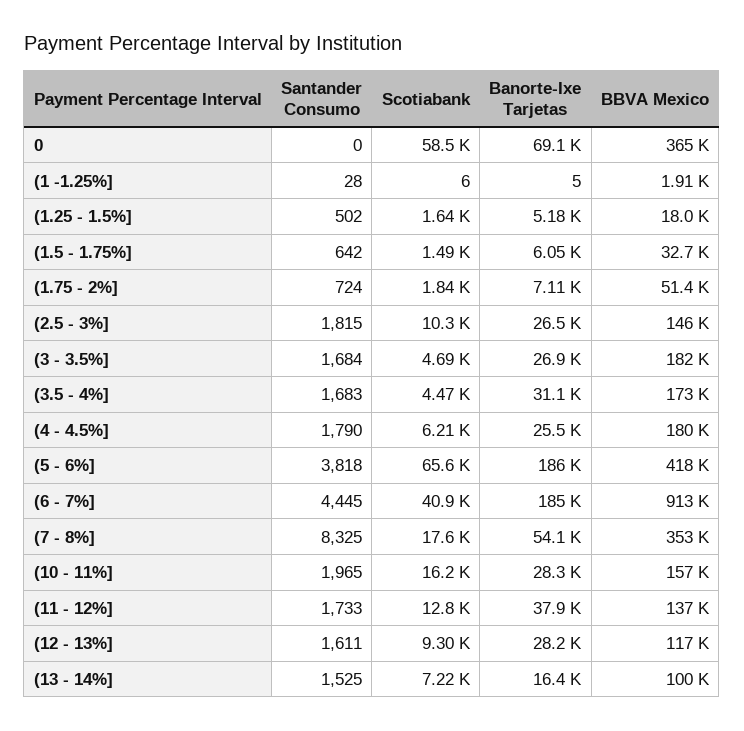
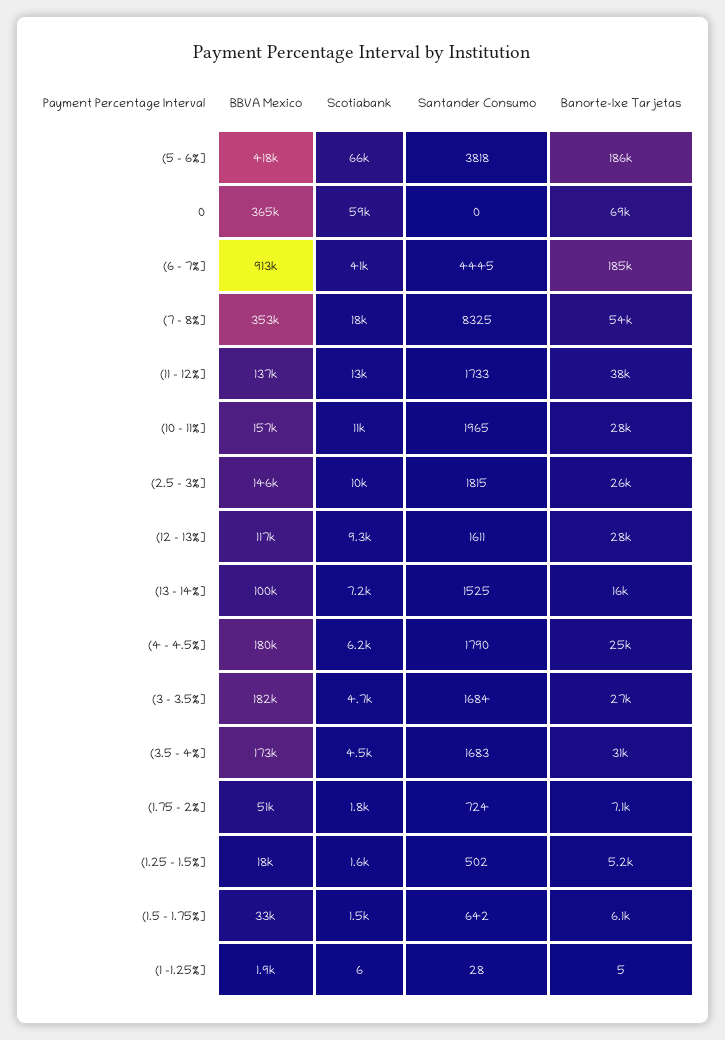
  {
    "Santander Consumo": {
      "0": 0,
      "(1 -1.25%]": 28,
      "(1.25 - 1.5%]": 502,
      "(1.5 - 1.75%]": 642,
      "(1.75 - 2%]": 724,
      "(2.5 - 3%]": 1815,
      "(3 - 3.5%]": 1684,
      "(3.5 - 4%]": 1683,
      "(4 - 4.5%]": 1790,
      "(5 - 6%]": 3818,
      "(6 - 7%]": 4445,
      "(7 - 8%]": 8325,
      "(10 - 11%]": 1965,
      "(11 - 12%]": 1733,
      "(12 - 13%]": 1611,
      "(13 - 14%]": 1525
    },
    "Scotiabank": {
      "0": 58500,
      "(1 -1.25%]": 6,
      "(1.25 - 1.5%]": 1640,
      "(1.5 - 1.75%]": 1490,
      "(1.75 - 2%]": 1840,
      "(2.5 - 3%]": 10300,
      "(3 - 3.5%]": 4690,
      "(3.5 - 4%]": 4470,
      "(4 - 4.5%]": 6210,
      "(5 - 6%]": 65600,
      "(6 - 7%]": 40900,
      "(7 - 8%]": 17600,
-     "(10 - 11%]": 16200,
+     "(10 - 11%]": 11000,
      "(11 - 12%]": 12800,
      "(12 - 13%]": 9300,
      "(13 - 14%]": 7220
    },
    "Banorte-Ixe Tarjetas": {
      "0": 69100,
      "(1 -1.25%]": 5,
      "(1.25 - 1.5%]": 5180,
      "(1.5 - 1.75%]": 6050,
      "(1.75 - 2%]": 7110,
      "(2.5 - 3%]": 26500,
      "(3 - 3.5%]": 26900,
      "(3.5 - 4%]": 31100,
      "(4 - 4.5%]": 25500,
      "(5 - 6%]": 186000,
      "(6 - 7%]": 185000,
      "(7 - 8%]": 54100,
      "(10 - 11%]": 28300,
      "(11 - 12%]": 37900,
      "(12 - 13%]": 28200,
      "(13 - 14%]": 16400
    },
    "BBVA Mexico": {
      "0": 365000,
      "(1 -1.25%]": 1910,
      "(1.25 - 1.5%]": 18000,
      "(1.5 - 1.75%]": 32700,
      "(1.75 - 2%]": 51400,
      "(2.5 - 3%]": 146000,
      "(3 - 3.5%]": 182000,
      "(3.5 - 4%]": 173000,
      "(4 - 4.5%]": 180000,
      "(5 - 6%]": 418000,
      "(6 - 7%]": 913000,
      "(7 - 8%]": 353000,
      "(10 - 11%]": 157000,
      "(11 - 12%]": 137000,
      "(12 - 13%]": 117000,
      "(13 - 14%]": 100000
    }
  }

